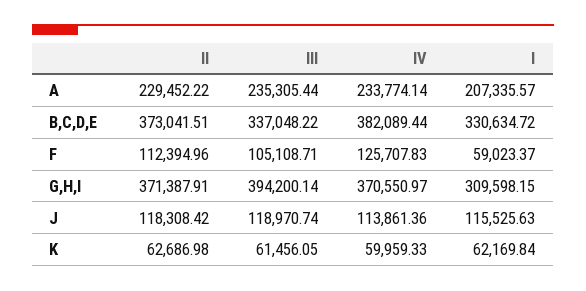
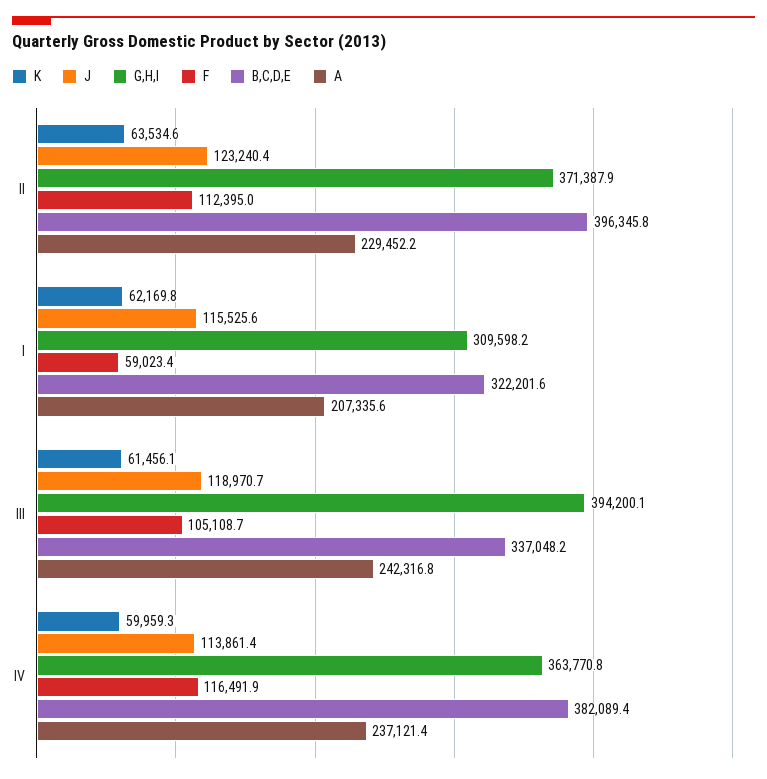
  {
    "A": {
      "II": 229452.22,
-     "III": 235305.44,
+     "III": 242316.8,
-     "IV": 233774.14,
+     "IV": 237121.4,
      "I": 207335.57
    },
    "B,C,D,E": {
-     "II": 373041.51,
+     "II": 396345.8,
      "III": 337048.22,
      "IV": 382089.44,
-     "I": 330634.72
+     "I": 322201.6
    },
    "F": {
      "II": 112394.96,
      "III": 105108.71,
-     "IV": 125707.83,
+     "IV": 116491.9,
      "I": 59023.37
    },
    "G,H,I": {
      "II": 371387.91,
      "III": 394200.14,
-     "IV": 370550.97,
+     "IV": 363770.8,
      "I": 309598.15
    },
    "J": {
-     "II": 118308.42,
+     "II": 123240.4,
      "III": 118970.74,
      "IV": 113861.36,
      "I": 115525.63
    },
    "K": {
-     "II": 62686.98,
+     "II": 63534.6,
      "III": 61456.05,
      "IV": 59959.33,
      "I": 62169.84
    }
  }

